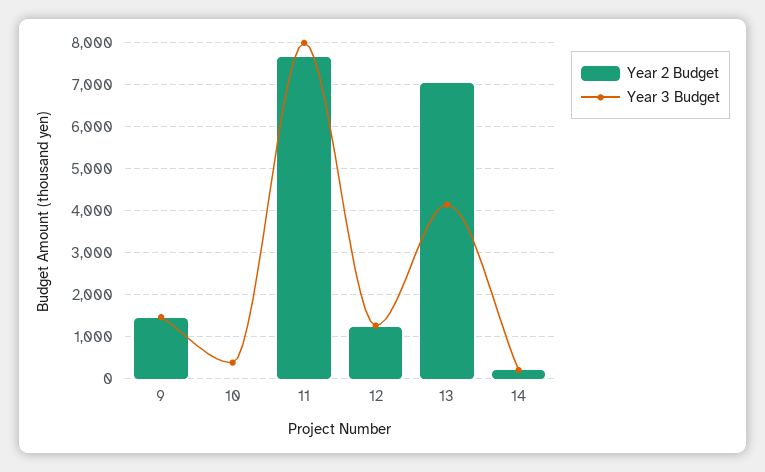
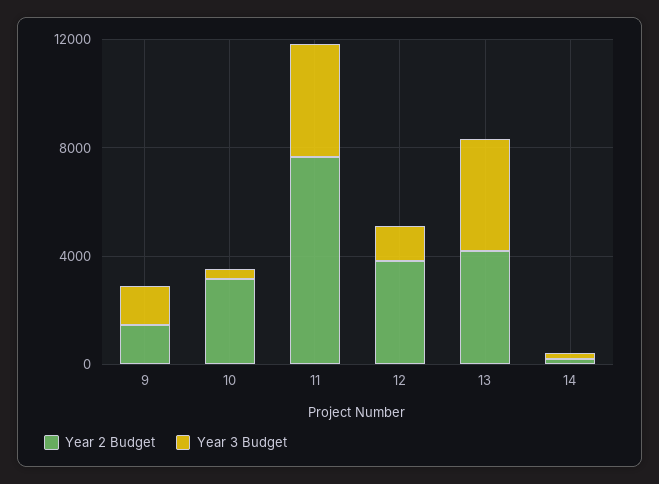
  {
    "Year 2 Budget": {
      "9": 1400,
-     "10": 0,
+     "10": 3000,
      "11": 7600,
-     "12": 1200,
+     "12": 4000,
-     "13": 7000,
+     "13": 4000,
      "14": 200
    },
    "Year 3 Budget": {
      "9": 1400,
      "10": 400,
-     "11": 8000,
+     "11": 4000,
      "12": 1200,
      "13": 4200,
      "14": 200
    }
  }

